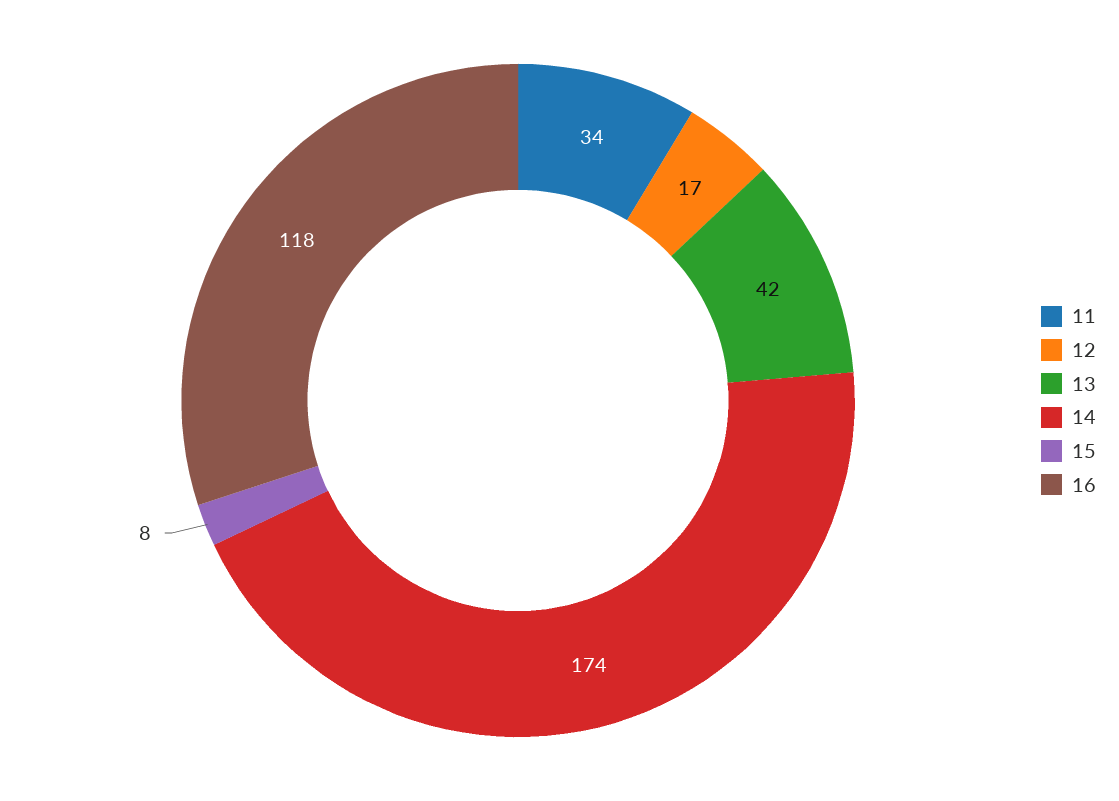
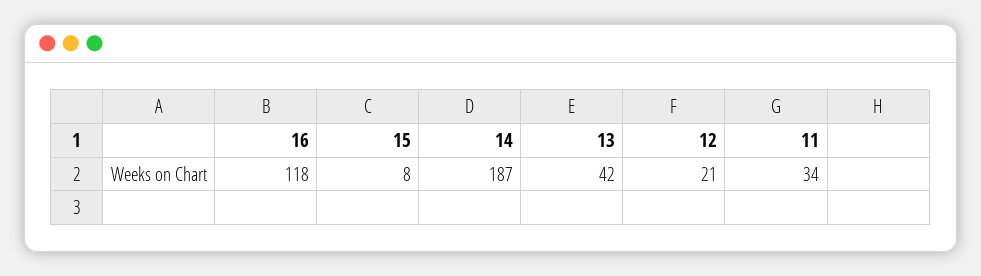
  {
    "11": 34,
-   "12": 17,
+   "12": 21,
    "13": 42,
-   "14": 174,
+   "14": 187,
    "15": 8,
    "16": 118
  }

